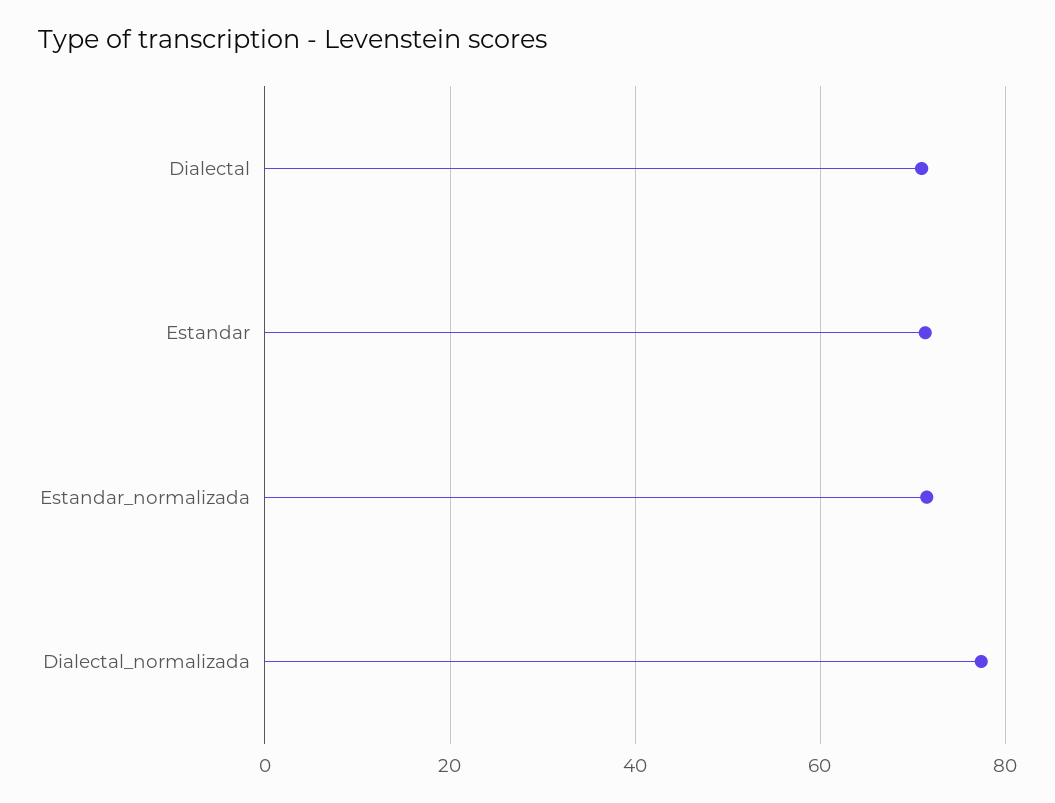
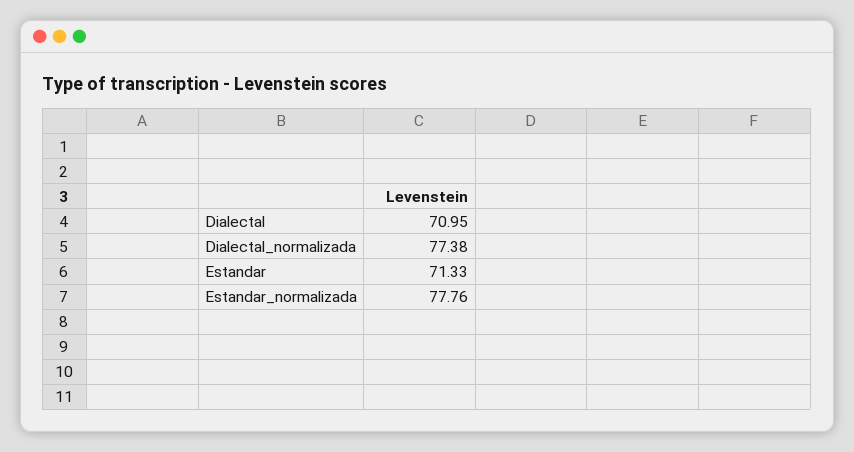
  {
    "Dialectal": 70.95,
    "Estandar": 71.33,
-   "Estandar_normalizada": 72,
+   "Estandar_normalizada": 77.76,
    "Dialectal_normalizada": 77.38
  }

